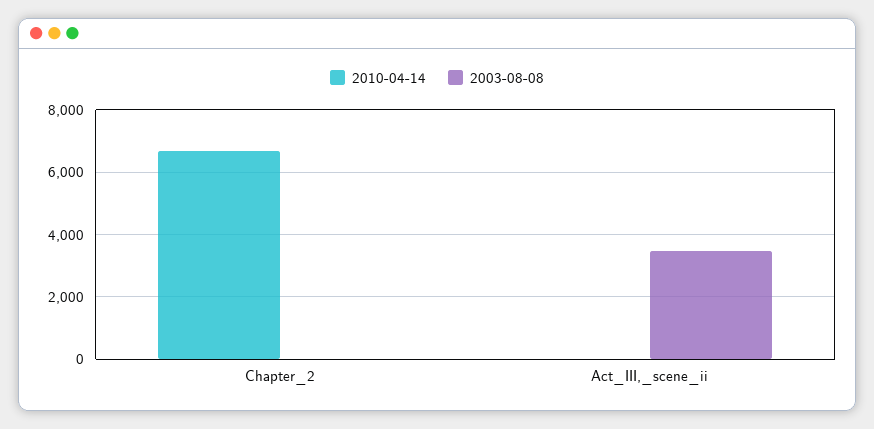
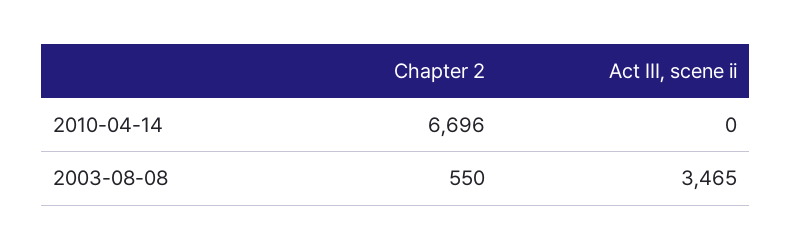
  {
    "2010-04-14": {
      "Chapter_2": 6696,
      "Act_III,_scene_ii": 0
    },
    "2003-08-08": {
-     "Chapter_2": 0,
+     "Chapter_2": 550,
      "Act_III,_scene_ii": 3465
    }
  }

